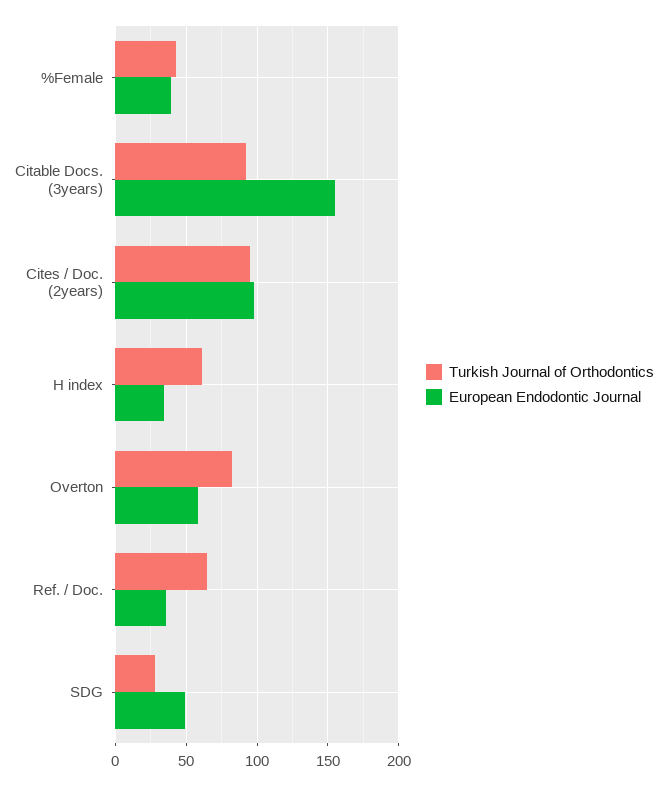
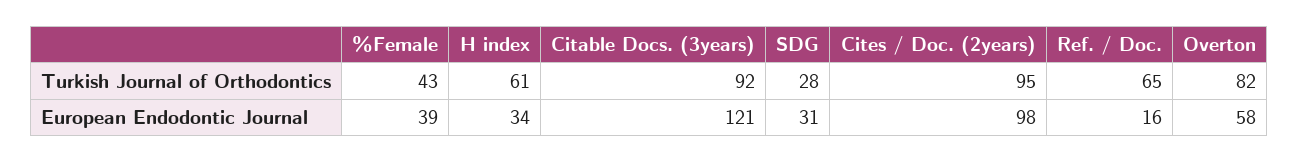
  {
    "Turkish Journal of Orthodontics": {
      "%Female": 43,
      "Citable Docs. (3years)": 92,
      "Cites / Doc. (2years)": 95,
      "H index": 61,
      "Overton": 82,
      "Ref. / Doc.": 65,
      "SDG": 28
    },
    "European Endodontic Journal": {
      "%Female": 39,
-     "Citable Docs. (3years)": 155,
+     "Citable Docs. (3years)": 121,
      "Cites / Doc. (2years)": 98,
      "H index": 34,
      "Overton": 58,
-     "Ref. / Doc.": 35,
+     "Ref. / Doc.": 16,
-     "SDG": 50
+     "SDG": 31
    }
  }

